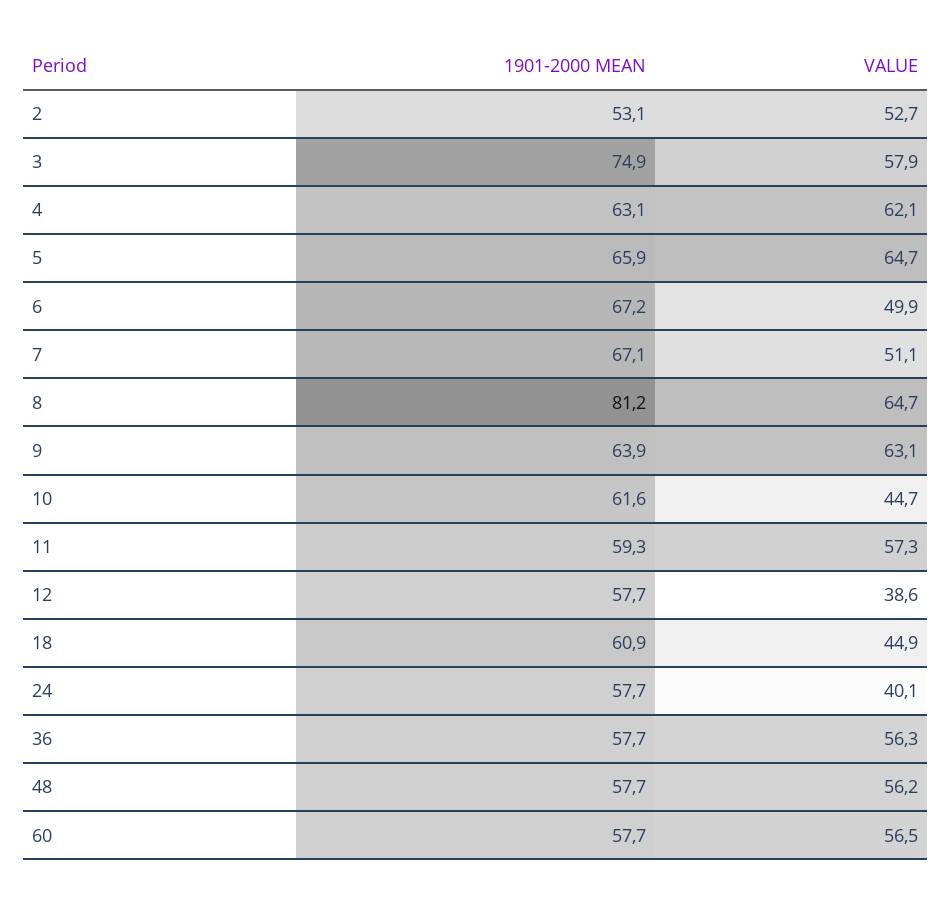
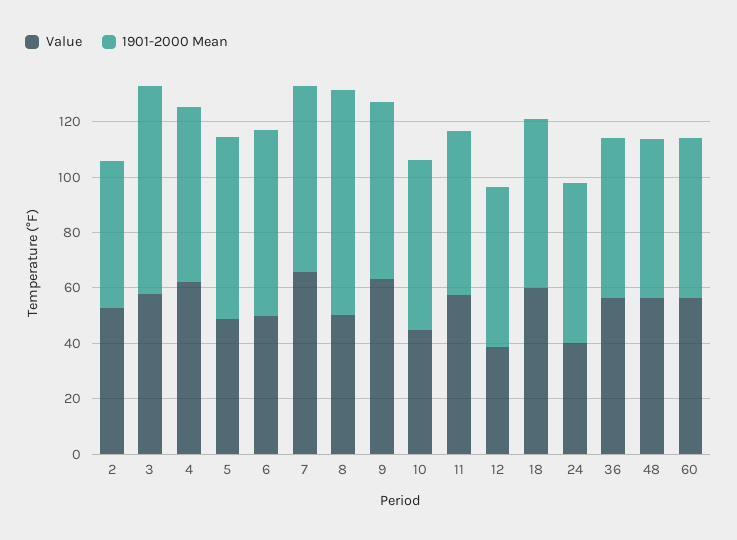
  {
    "1901-2000 MEAN": {
      "2": 53.1,
      "3": 74.9,
      "4": 63.1,
      "5": 65.9,
      "6": 67.2,
      "7": 67.1,
      "8": 81.2,
      "9": 63.9,
      "10": 61.6,
      "11": 59.3,
      "12": 57.7,
      "18": 60.9,
      "24": 57.7,
      "36": 57.7,
      "48": 57.7,
      "60": 57.7
    },
    "VALUE": {
      "2": 52.7,
      "3": 57.9,
      "4": 62.1,
-     "5": 64.7,
+     "5": 50,
      "6": 49.9,
-     "7": 51.1,
+     "7": 65,
-     "8": 64.7,
+     "8": 50,
      "9": 63.1,
      "10": 44.7,
      "11": 57.3,
      "12": 38.6,
-     "18": 44.9,
+     "18": 60,
      "24": 40.1,
      "36": 56.3,
      "48": 56.2,
      "60": 56.5
    }
  }

